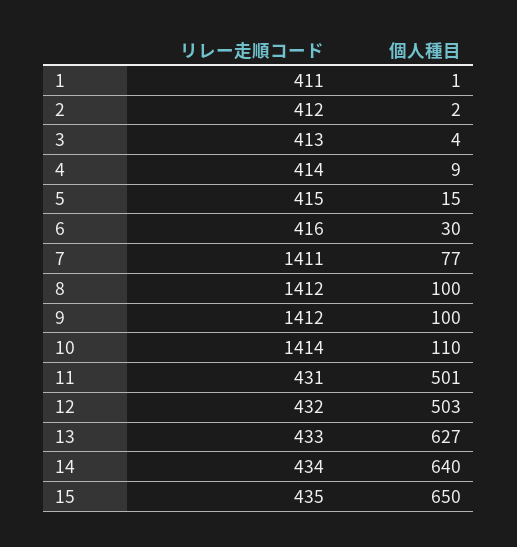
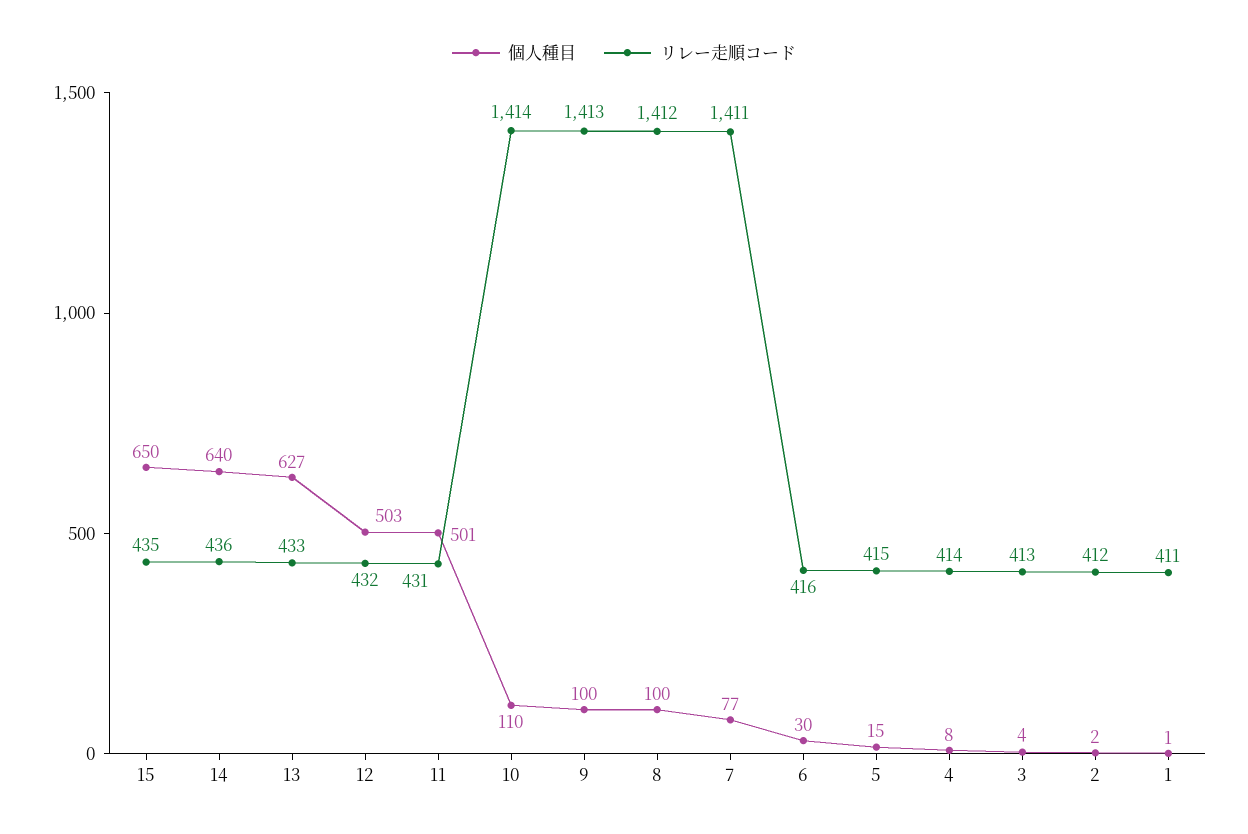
  {
    "リレー走順コード": {
      "1": 411,
      "2": 412,
      "3": 413,
      "4": 414,
      "5": 415,
      "6": 416,
      "7": 1411,
      "8": 1412,
-     "9": 1412,
+     "9": 1413,
      "10": 1414,
      "11": 431,
      "12": 432,
      "13": 433,
-     "14": 434,
+     "14": 436,
      "15": 435
    },
    "個人種目": {
      "1": 1,
      "2": 2,
      "3": 4,
-     "4": 9,
+     "4": 8,
      "5": 15,
      "6": 30,
      "7": 77,
      "8": 100,
      "9": 100,
      "10": 110,
      "11": 501,
      "12": 503,
      "13": 627,
      "14": 640,
      "15": 650
    }
  }

